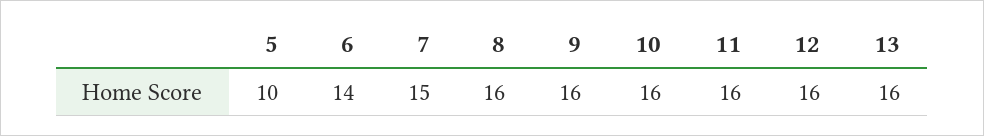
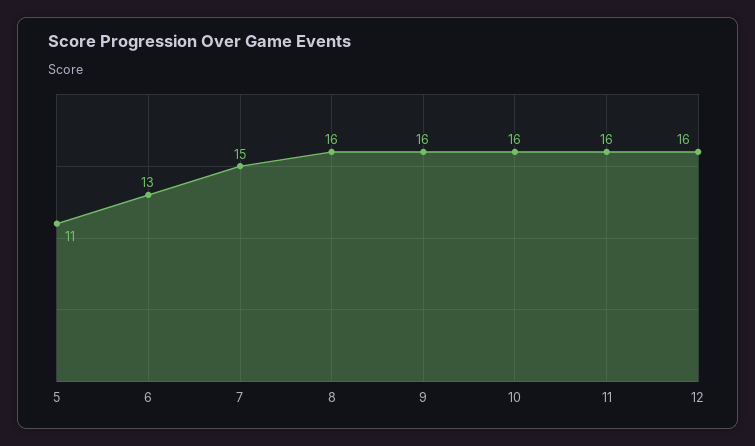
  {
-   "5": 10,
+   "5": 11,
-   "6": 14,
+   "6": 13,
    "7": 15,
    "8": 16,
    "9": 16,
    "10": 16,
    "11": 16,
-   "12": 16,
+   "12": 16
-   "13": 16
  }

